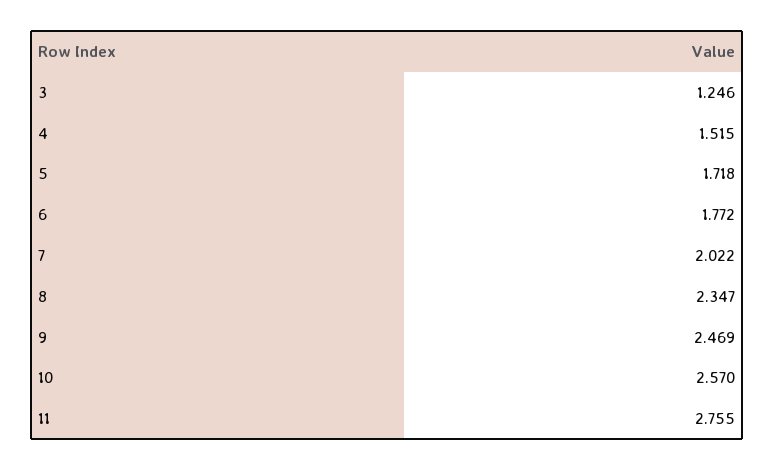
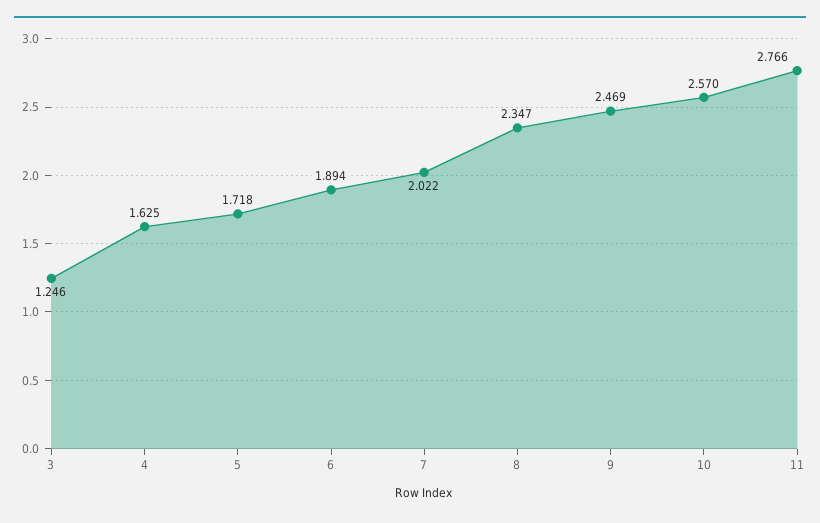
  {
    "3": 1.246,
-   "4": 1.515,
+   "4": 1.625,
    "5": 1.718,
-   "6": 1.772,
+   "6": 1.894,
    "7": 2.022,
    "8": 2.347,
    "9": 2.469,
    "10": 2.57,
-   "11": 2.755
+   "11": 2.766
  }

